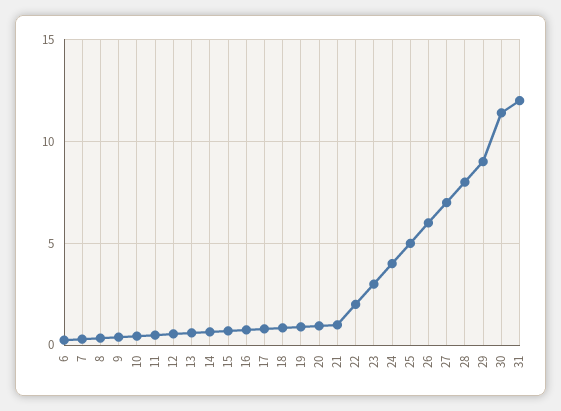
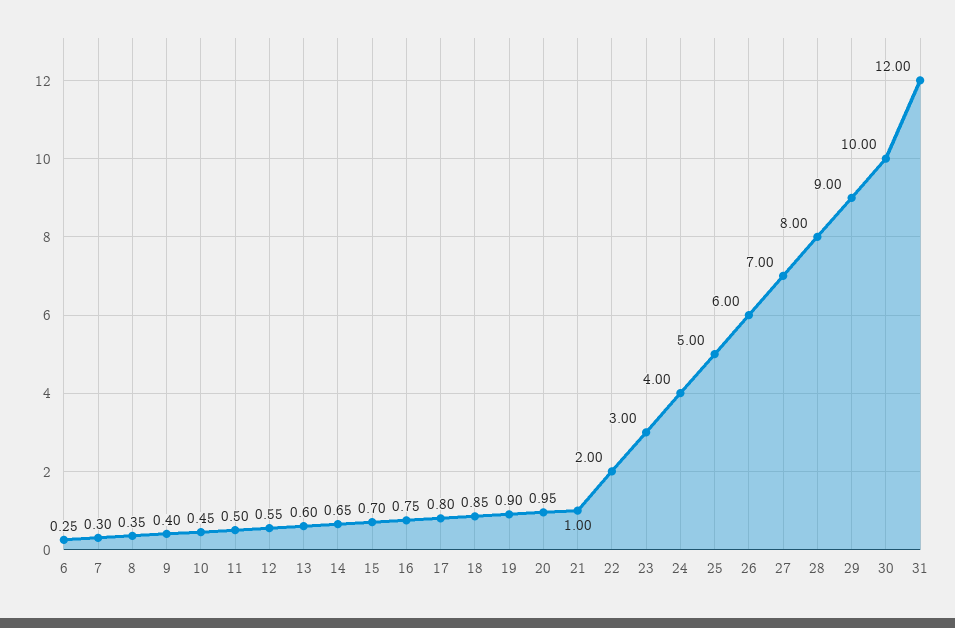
  {
    "6": 0.25,
    "7": 0.3,
    "8": 0.35,
    "9": 0.4,
    "10": 0.45,
    "11": 0.5,
    "12": 0.55,
    "13": 0.6,
    "14": 0.65,
    "15": 0.7,
    "16": 0.75,
    "17": 0.8,
    "18": 0.85,
    "19": 0.9,
    "20": 0.95,
    "21": 1,
    "22": 2,
    "23": 3,
    "24": 4,
    "25": 5,
    "26": 6,
    "27": 7,
    "28": 8,
    "29": 9,
-   "30": 11.5,
+   "30": 10,
    "31": 12
  }

